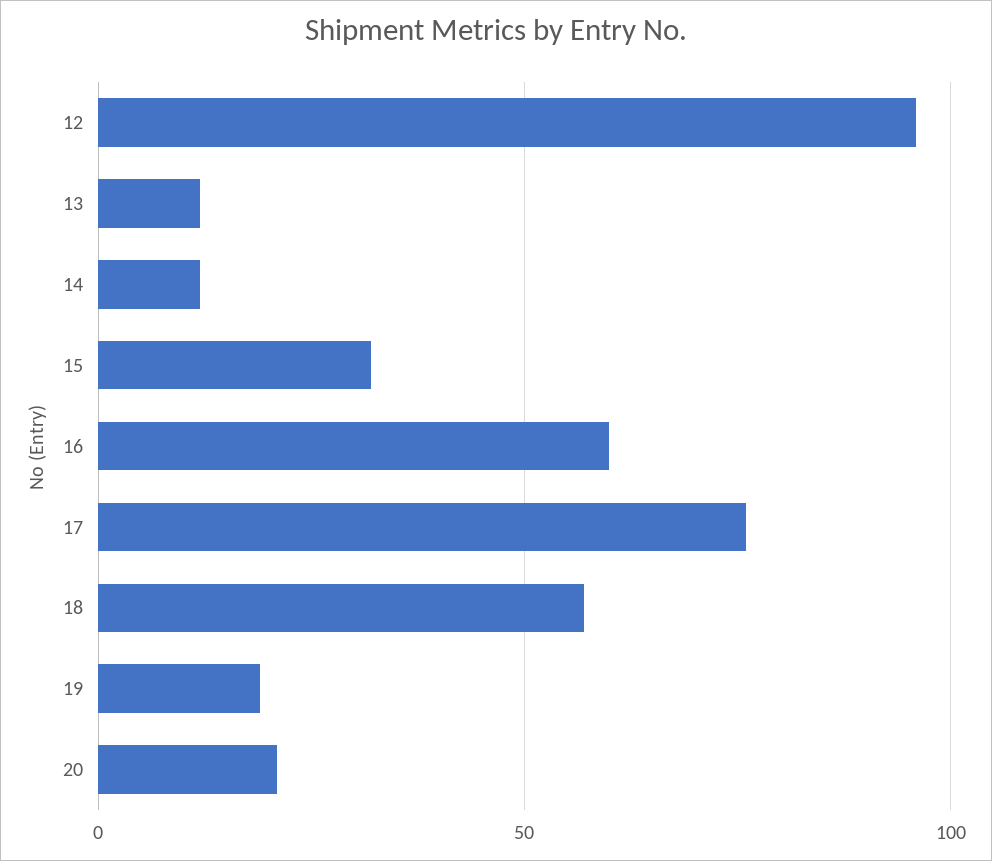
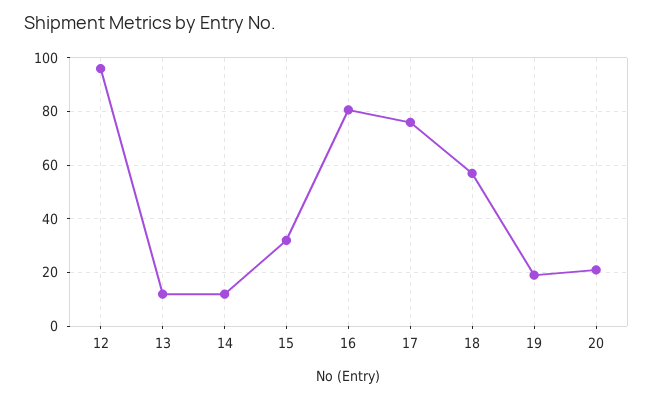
  {
    "12": 95,
    "13": 12.5,
    "14": 12.5,
    "15": 32.5,
-   "16": 60,
+   "16": 80,
    "17": 75,
    "18": 57.5,
    "19": 20,
    "20": 20
  }

